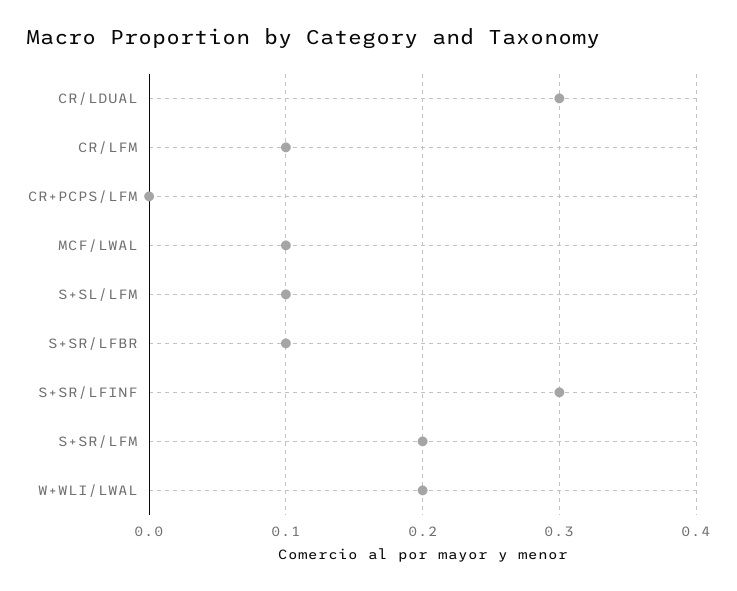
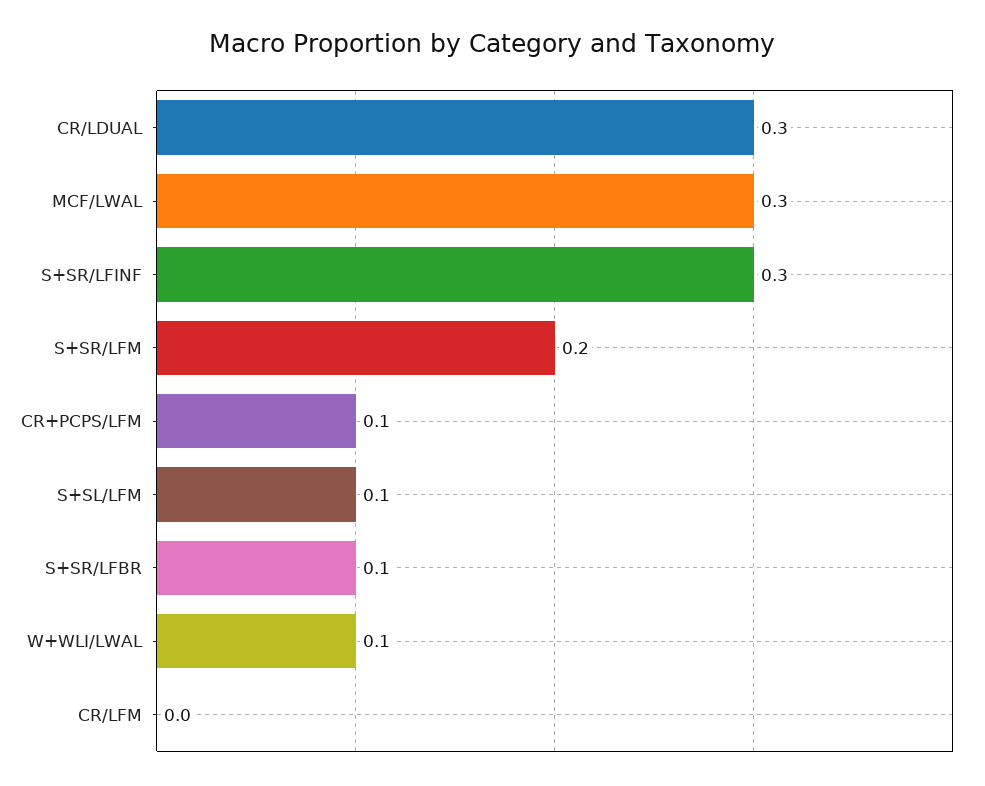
  {
    "CR/LDUAL": 0.3,
-   "CR/LFM": 0.1,
+   "CR/LFM": 0,
-   "CR+PCPS/LFM": 0,
+   "CR+PCPS/LFM": 0.1,
-   "MCF/LWAL": 0.1,
+   "MCF/LWAL": 0.3,
    "S+SL/LFM": 0.1,
    "S+SR/LFBR": 0.1,
    "S+SR/LFINF": 0.3,
    "S+SR/LFM": 0.2,
-   "W+WLI/LWAL": 0.2
+   "W+WLI/LWAL": 0.1
  }

